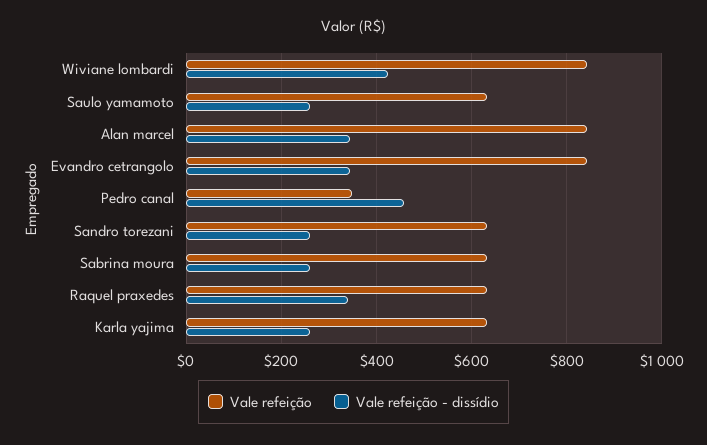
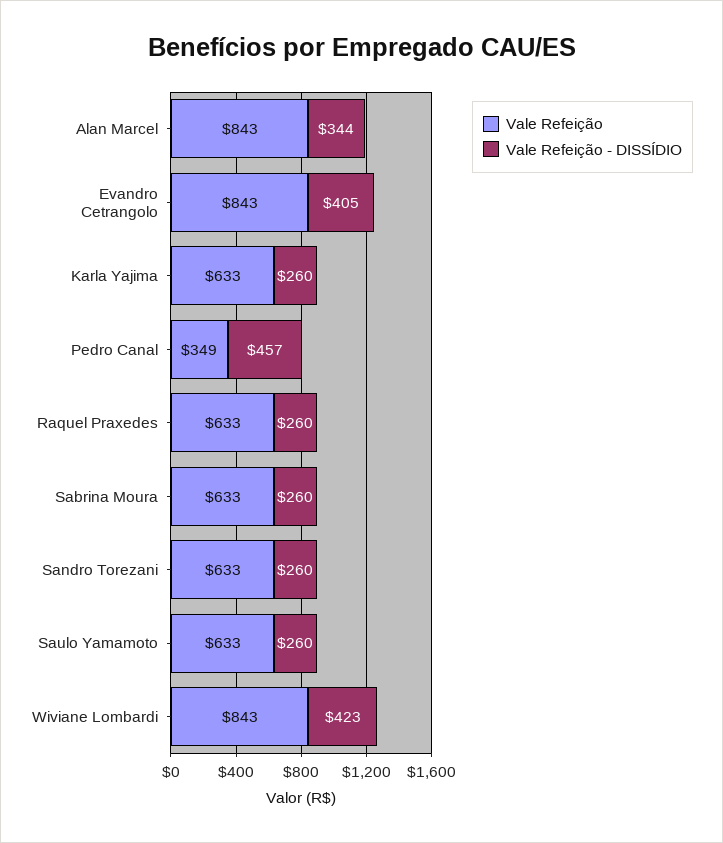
  {
    "Vale refeição": {
      "Wiviane lombardi": 843,
      "Saulo yamamoto": 633,
      "Alan marcel": 843,
      "Evandro cetrangolo": 843,
      "Pedro canal": 349,
      "Sandro torezani": 633,
      "Sabrina moura": 633,
      "Raquel praxedes": 633,
      "Karla yajima": 633
    },
    "Vale refeição - dissídio": {
      "Wiviane lombardi": 423,
      "Saulo yamamoto": 260,
      "Alan marcel": 344,
-     "Evandro cetrangolo": 340,
+     "Evandro cetrangolo": 405,
      "Pedro canal": 457,
      "Sandro torezani": 260,
      "Sabrina moura": 260,
-     "Raquel praxedes": 340,
+     "Raquel praxedes": 260,
      "Karla yajima": 260
    }
  }

